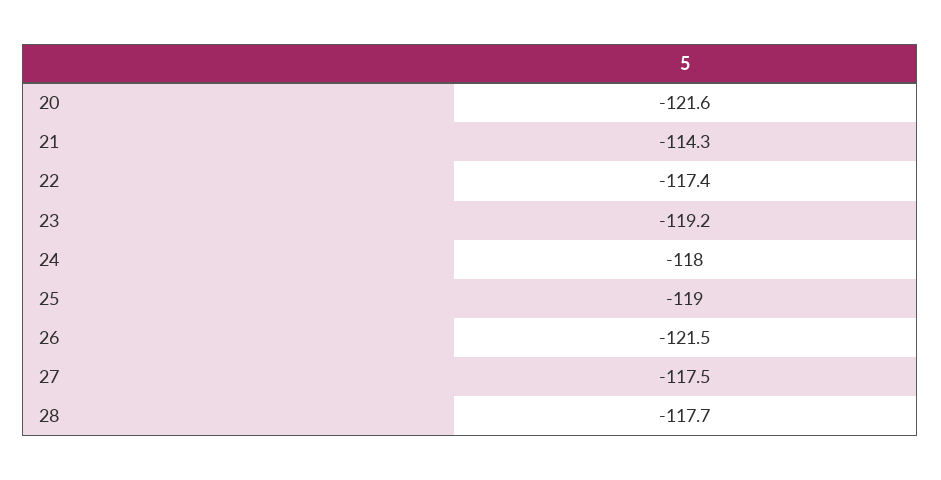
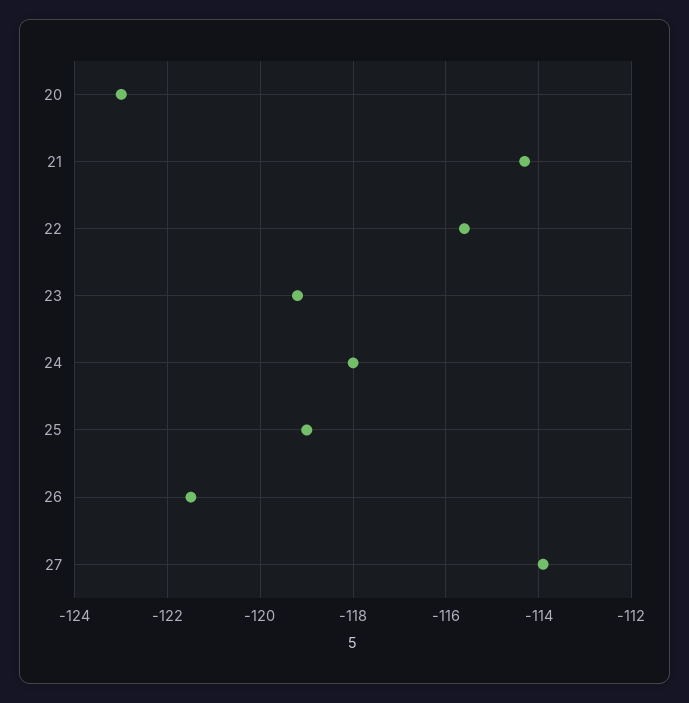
  {
-   "20": -121.6,
+   "20": -123,
    "21": -114.3,
-   "22": -117.4,
+   "22": -115.5,
    "23": -119.2,
    "24": -118,
    "25": -119,
    "26": -121.5,
-   "27": -117.5,
+   "27": -114
-   "28": -117.7
  }

